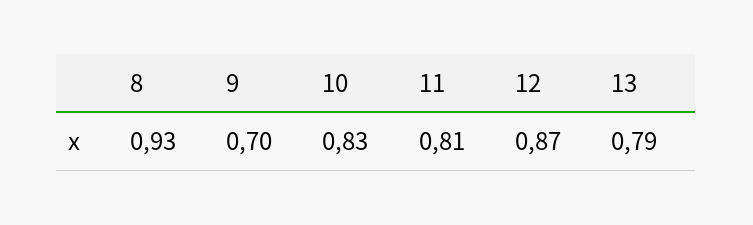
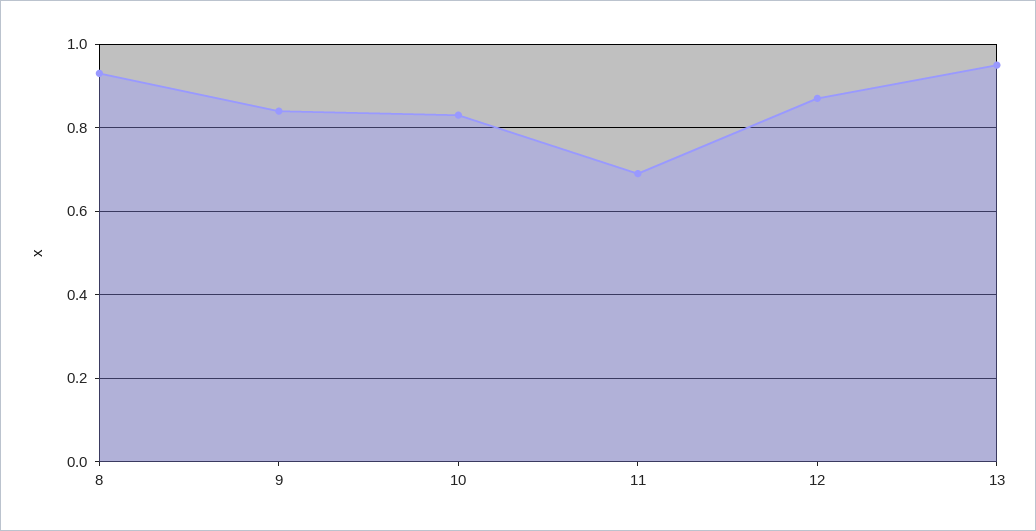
  {
    "8": 0.93,
-   "9": 0.7,
+   "9": 0.85,
    "10": 0.83,
-   "11": 0.81,
+   "11": 0.7,
    "12": 0.87,
-   "13": 0.79
+   "13": 0.95
  }

